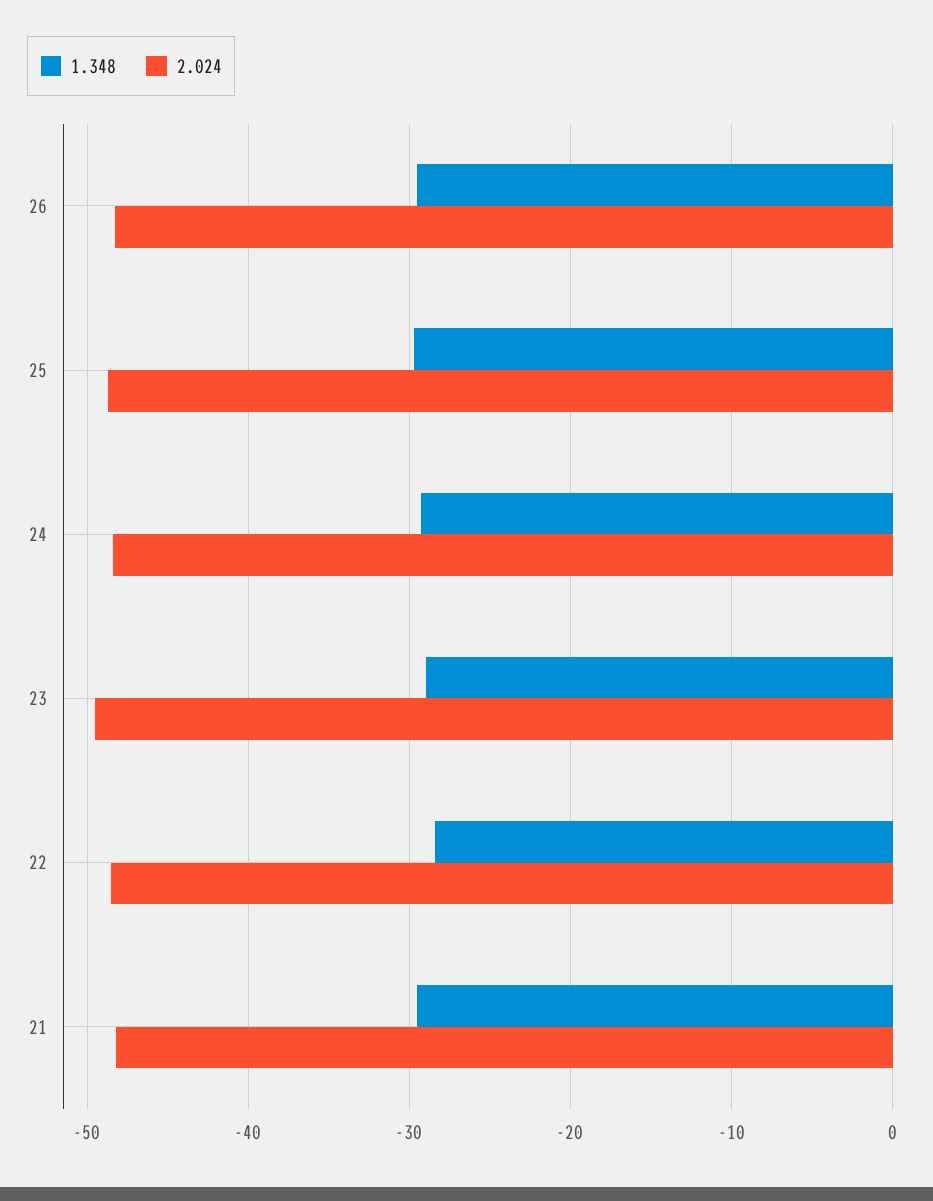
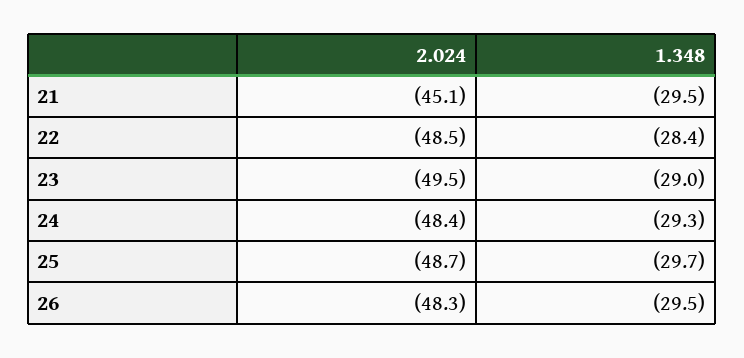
  {
    "1.348": {
      "26": -29.5,
      "25": -29.7,
      "24": -29.3,
      "23": -29,
      "22": -28.4,
      "21": -29.5
    },
    "2.024": {
      "26": -48.3,
      "25": -48.7,
      "24": -48.4,
      "23": -49.5,
      "22": -48.5,
-     "21": -48
+     "21": -45.1
    }
  }

